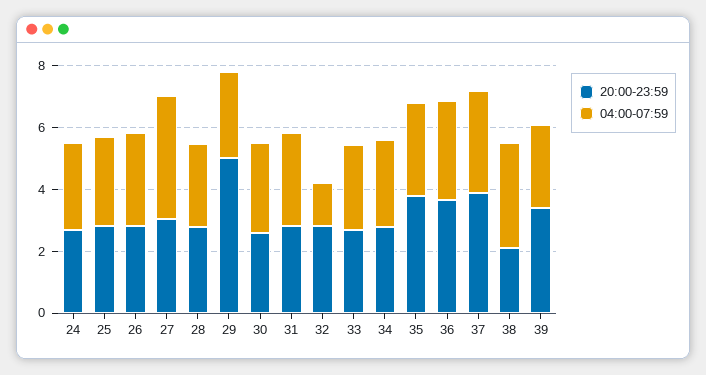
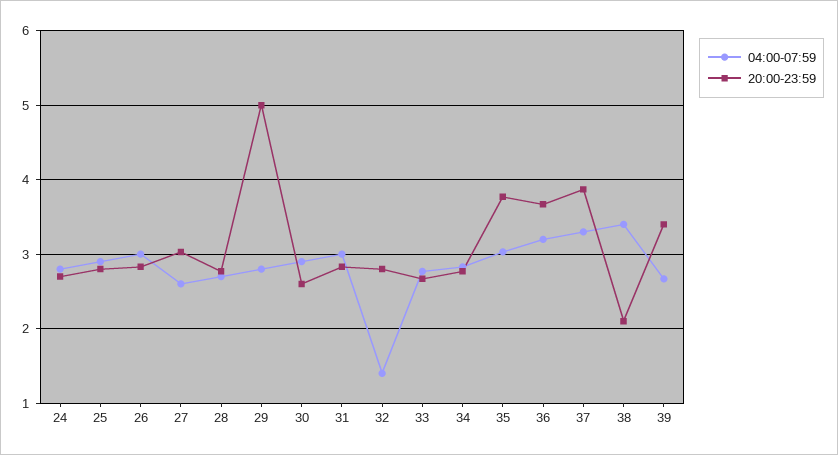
  {
    "20:00-23:59": {
      "24": 2.7,
      "25": 2.8,
      "26": 2.8,
      "27": 3,
      "28": 2.8,
      "29": 5,
      "30": 2.6,
      "31": 2.8,
      "32": 2.8,
      "33": 2.7,
      "34": 2.8,
      "35": 3.8,
      "36": 3.7,
      "37": 3.9,
      "38": 2.1,
      "39": 3.4
    },
    "04:00-07:59": {
      "24": 2.8,
      "25": 2.9,
      "26": 3,
-     "27": 4,
+     "27": 2.6,
      "28": 2.7,
      "29": 2.8,
      "30": 2.9,
      "31": 3,
      "32": 1.4,
      "33": 2.8,
      "34": 2.8,
      "35": 3,
      "36": 3.2,
      "37": 3.3,
      "38": 3.4,
      "39": 2.7
    }
  }

